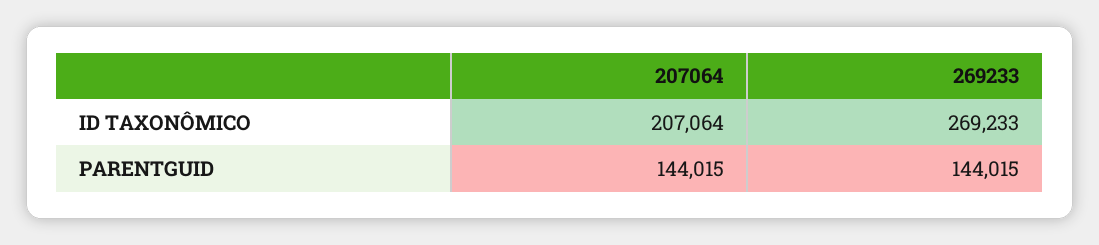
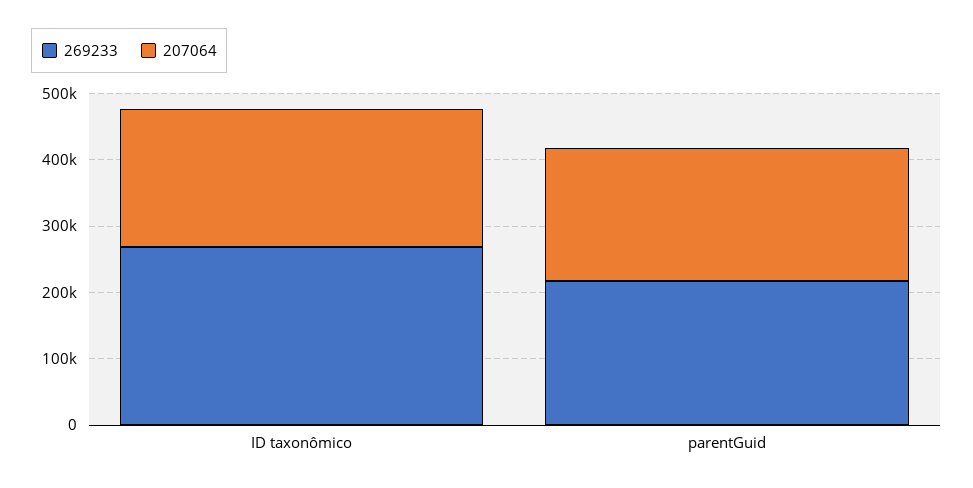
  {
    "207064": {
      "ID TAXONÔMICO": 207064,
-     "PARENTGUID": 144015
+     "PARENTGUID": 200000
    },
    "269233": {
      "ID TAXONÔMICO": 269233,
-     "PARENTGUID": 144015
+     "PARENTGUID": 220000
    }
  }

